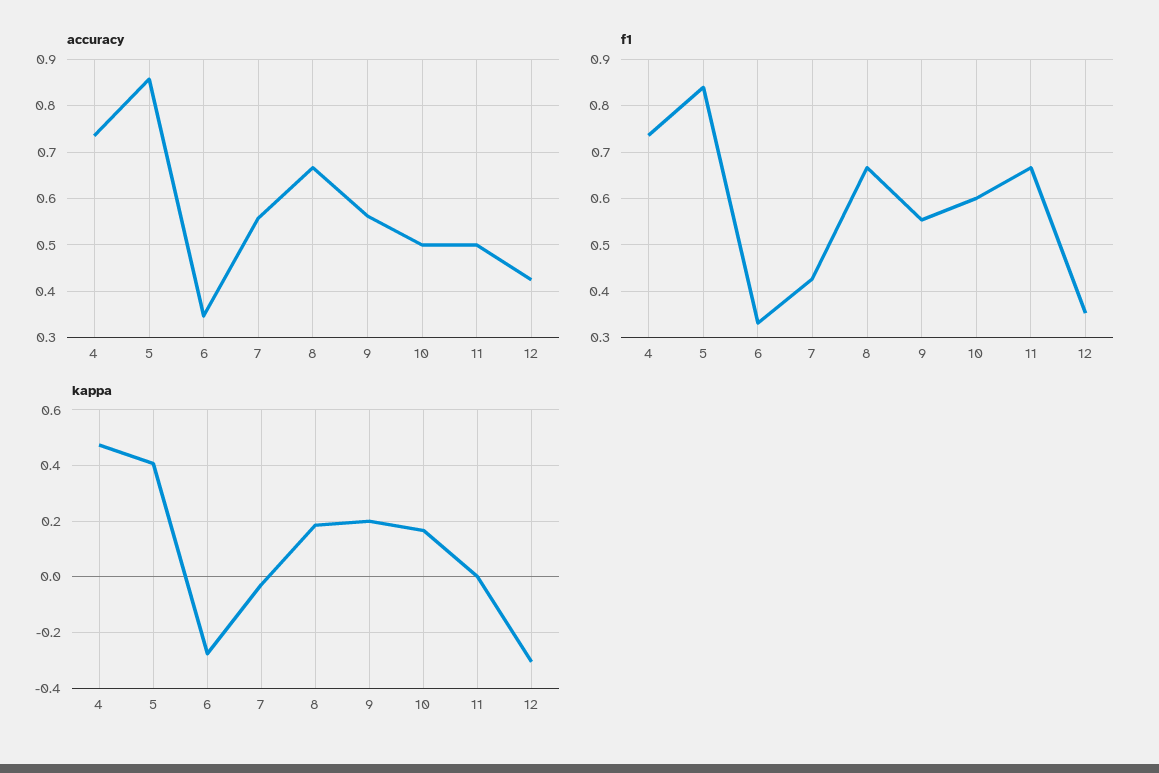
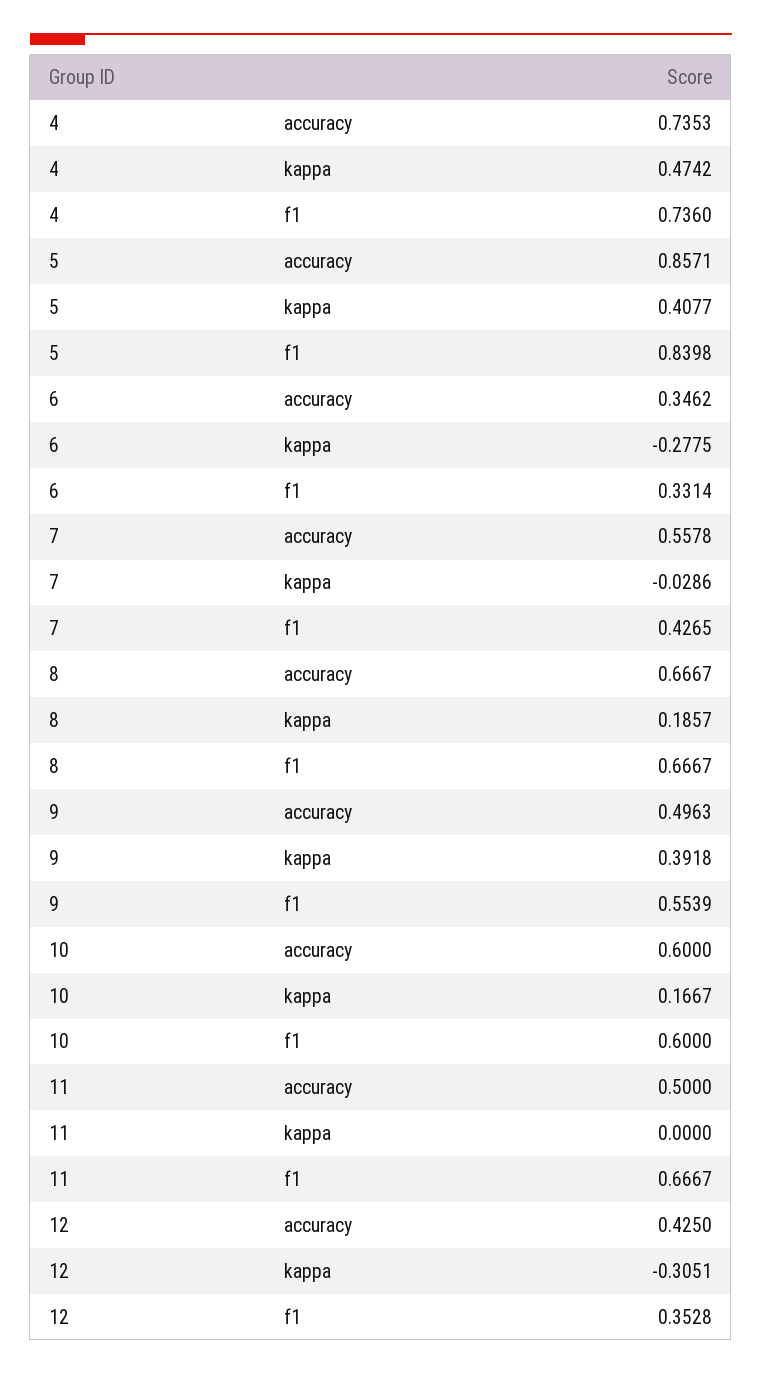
  {
    "accuracy": {
      "4": 0.7353,
      "5": 0.8571,
      "6": 0.3462,
      "7": 0.5578,
      "8": 0.6667,
-     "9": 0.56,
+     "9": 0.4963,
-     "10": 0.5,
+     "10": 0.6,
      "11": 0.5,
      "12": 0.425
    },
    "f1": {
      "4": 0.736,
      "5": 0.8398,
      "6": 0.3314,
      "7": 0.4265,
      "8": 0.6667,
      "9": 0.5539,
      "10": 0.6,
      "11": 0.6667,
      "12": 0.3528
    },
    "kappa": {
      "4": 0.4742,
      "5": 0.4077,
      "6": -0.2775,
      "7": -0.0286,
      "8": 0.1857,
-     "9": 0.2,
+     "9": 0.3918,
      "10": 0.1667,
      "11": 0,
      "12": -0.3051
    }
  }

